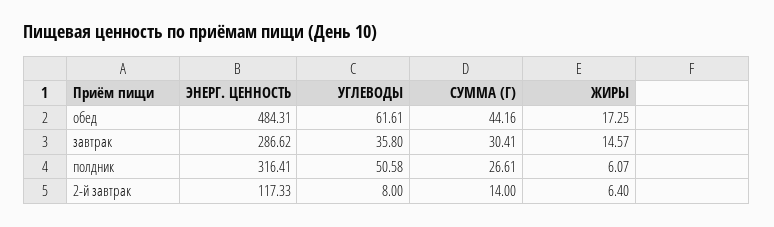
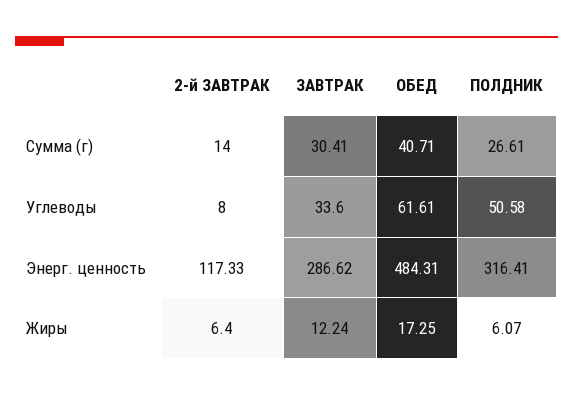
  {
    "ЭНЕРГ. ЦЕННОСТЬ": {
      "обед": 484.31,
      "завтрак": 286.62,
      "полдник": 316.41,
      "2-й завтрак": 117.33
    },
    "УГЛЕВОДЫ": {
      "обед": 61.61,
-     "завтрак": 35.8,
+     "завтрак": 33.6,
      "полдник": 50.58,
      "2-й завтрак": 8
    },
    "СУММА (Г)": {
-     "обед": 44.16,
+     "обед": 40.71,
      "завтрак": 30.41,
      "полдник": 26.61,
      "2-й завтрак": 14
    },
    "ЖИРЫ": {
      "обед": 17.25,
-     "завтрак": 14.57,
+     "завтрак": 12.24,
      "полдник": 6.07,
      "2-й завтрак": 6.4
    }
  }

